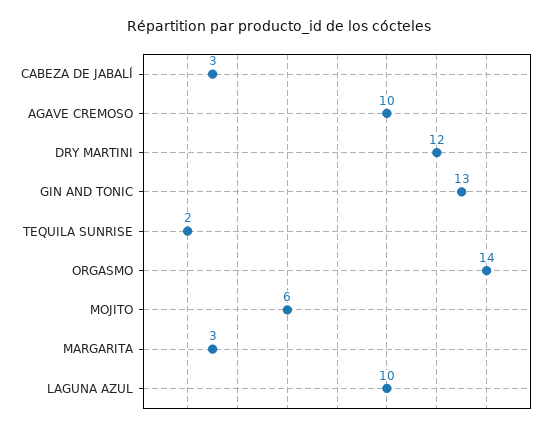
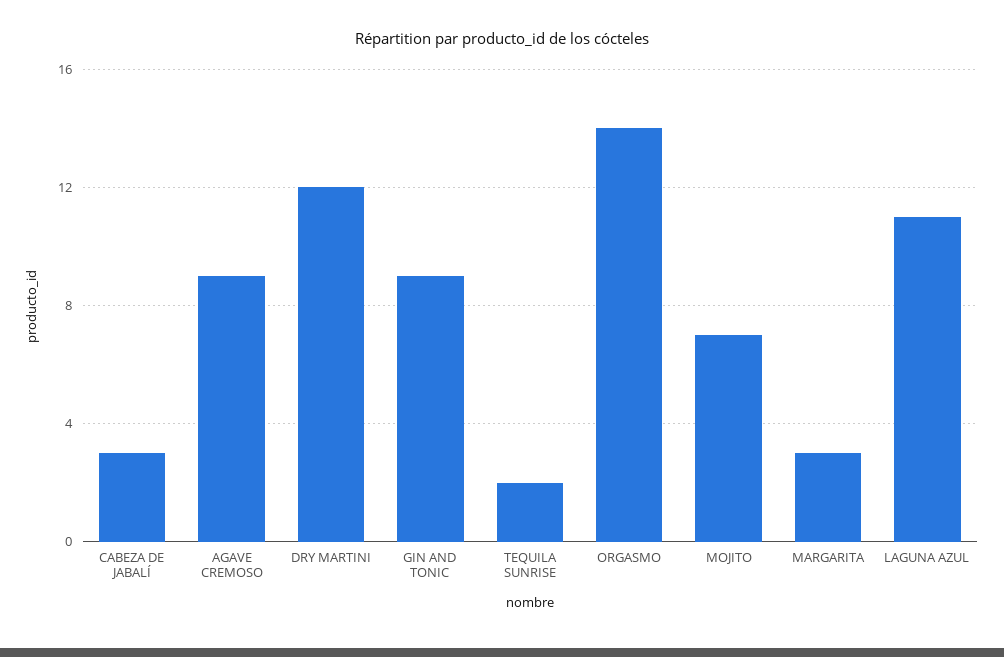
  {
    "CABEZA DE JABALÍ": 3,
-   "AGAVE CREMOSO": 10,
+   "AGAVE CREMOSO": 9,
    "DRY MARTINI": 12,
-   "GIN AND TONIC": 13,
+   "GIN AND TONIC": 9,
    "TEQUILA SUNRISE": 2,
    "ORGASMO": 14,
-   "MOJITO": 6,
+   "MOJITO": 7,
    "MARGARITA": 3,
-   "LAGUNA AZUL": 10
+   "LAGUNA AZUL": 11
  }

